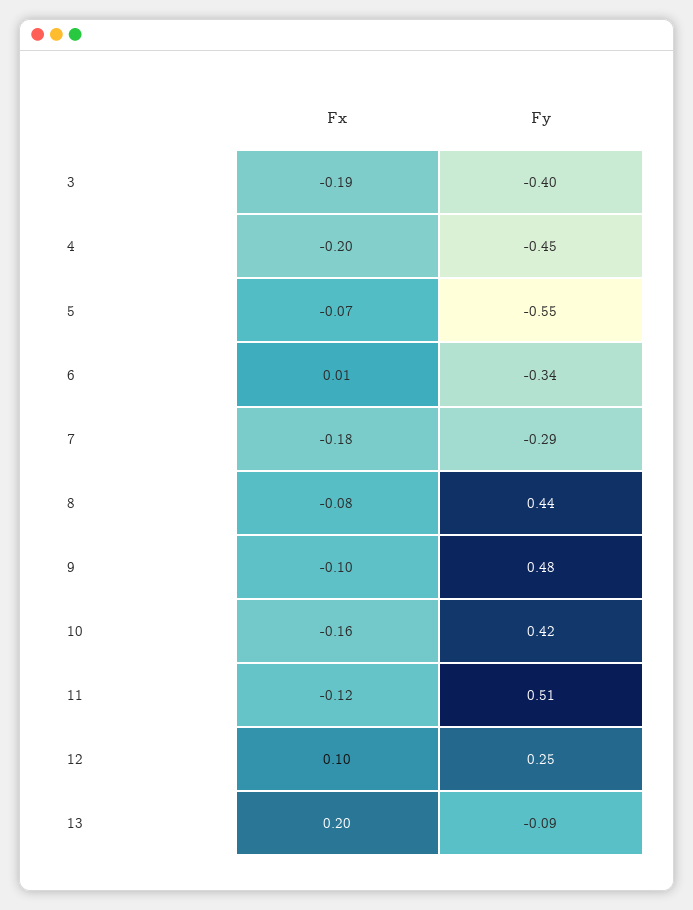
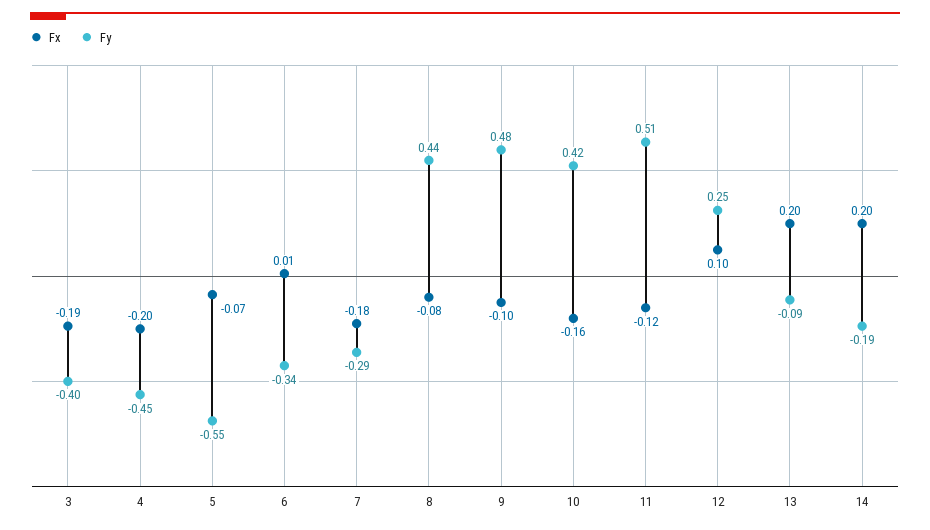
  {
    "Fx": {
      "3": -0.19,
      "4": -0.2,
      "5": -0.07,
      "6": 0.01,
      "7": -0.18,
      "8": -0.08,
      "9": -0.1,
      "10": -0.16,
      "11": -0.12,
      "12": 0.1,
-     "13": 0.2
+     "13": 0.2,
+     "14": 0.2
    },
    "Fy": {
      "3": -0.4,
      "4": -0.45,
      "5": -0.55,
      "6": -0.34,
      "7": -0.29,
      "8": 0.44,
      "9": 0.48,
      "10": 0.42,
      "11": 0.51,
      "12": 0.25,
-     "13": -0.09
+     "13": -0.09,
+     "14": -0.19
    }
  }

